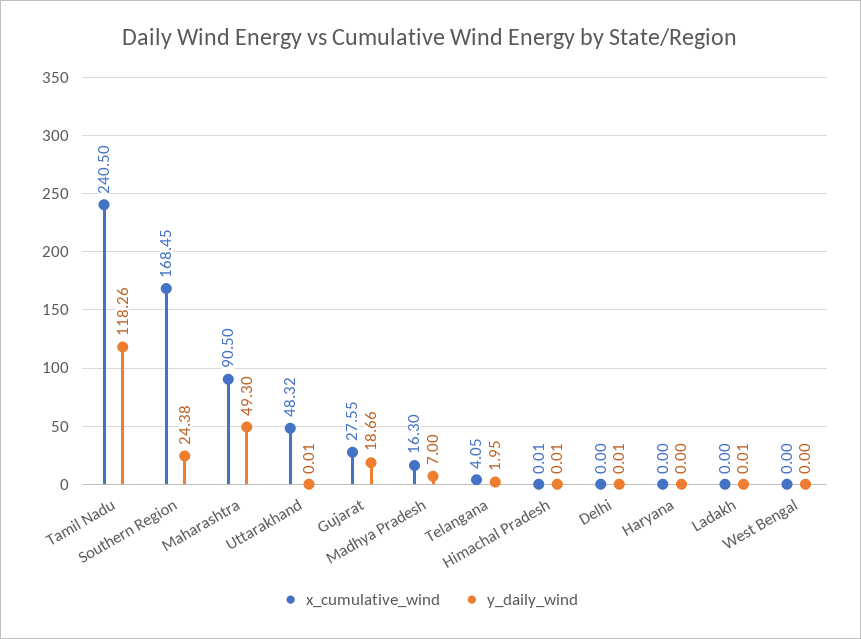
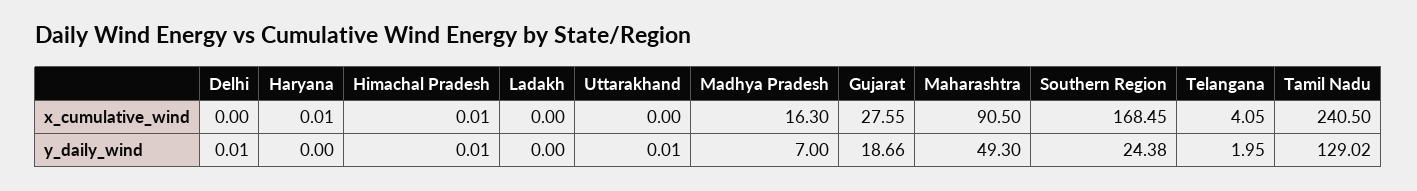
  {
    "x_cumulative_wind": {
      "Tamil Nadu": 240.5,
      "Southern Region": 168.45,
      "Maharashtra": 90.5,
-     "Uttarakhand": 48.32,
+     "Uttarakhand": 0,
      "Gujarat": 27.55,
      "Madhya Pradesh": 16.3,
      "Telangana": 4.05,
      "Himachal Pradesh": 0.01,
      "Delhi": 0,
-     "Haryana": 0,
+     "Haryana": 0.01,
-     "Ladakh": 0,
+     "Ladakh": 0
-     "West Bengal": 0
    },
    "y_daily_wind": {
-     "Tamil Nadu": 118.26,
+     "Tamil Nadu": 129.02,
      "Southern Region": 24.38,
      "Maharashtra": 49.3,
      "Uttarakhand": 0.01,
      "Gujarat": 18.66,
      "Madhya Pradesh": 7,
      "Telangana": 1.95,
      "Himachal Pradesh": 0.01,
      "Delhi": 0.01,
      "Haryana": 0,
-     "Ladakh": 0.01,
+     "Ladakh": 0
-     "West Bengal": 0
    }
  }

